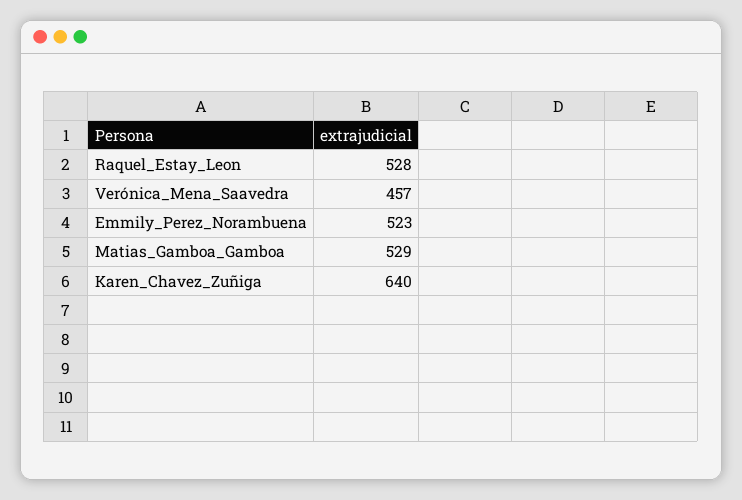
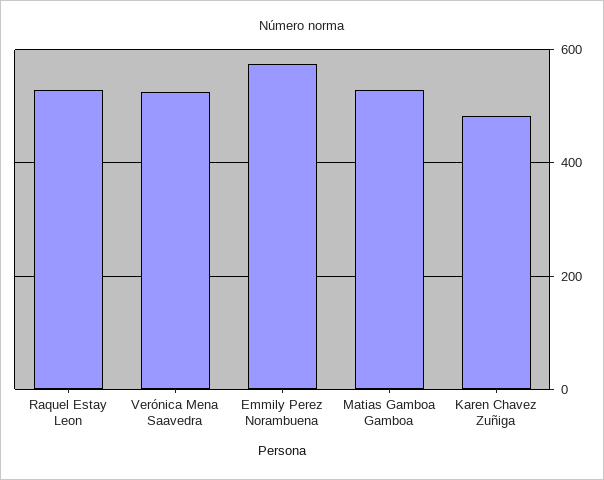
  {
    "Raquel_Estay_Leon": 528,
-   "Verónica_Mena_Saavedra": 457,
+   "Verónica_Mena_Saavedra": 520,
-   "Emmily_Perez_Norambuena": 523,
+   "Emmily_Perez_Norambuena": 580,
    "Matias_Gamboa_Gamboa": 529,
-   "Karen_Chavez_Zuñiga": 640
+   "Karen_Chavez_Zuñiga": 480
  }

